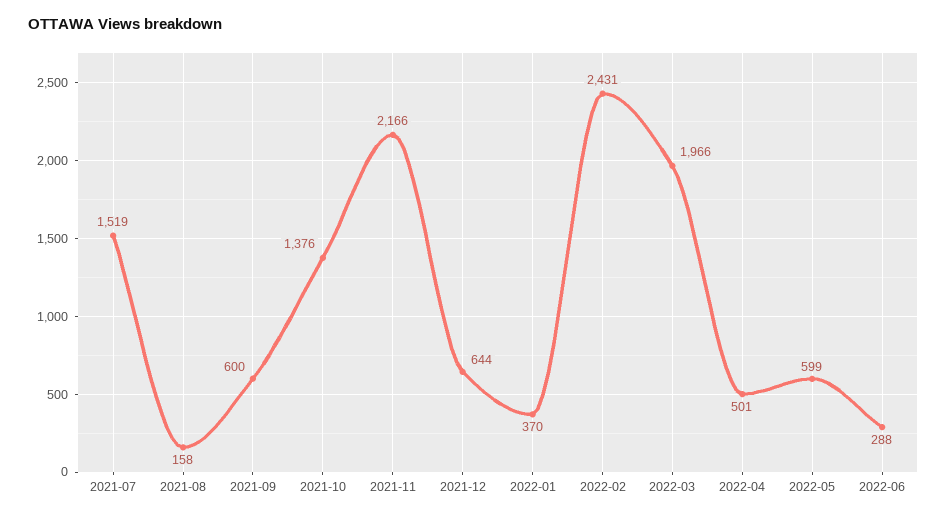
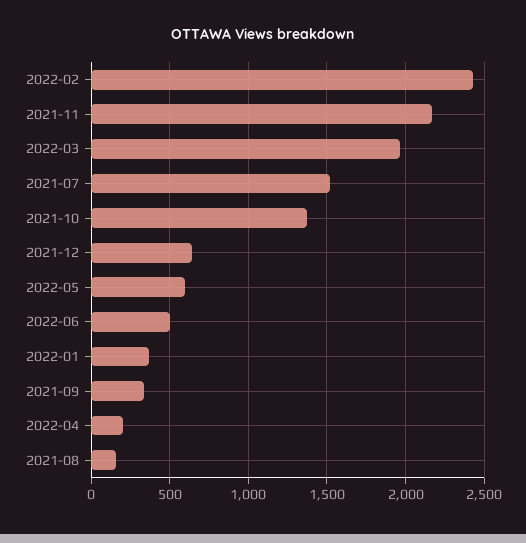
  {
    "2021-07": 1519,
    "2021-08": 158,
-   "2021-09": 600,
+   "2021-09": 350,
    "2021-10": 1376,
    "2021-11": 2166,
    "2021-12": 644,
    "2022-01": 370,
    "2022-02": 2431,
    "2022-03": 1966,
-   "2022-04": 501,
+   "2022-04": 200,
    "2022-05": 599,
-   "2022-06": 288
+   "2022-06": 500
  }

